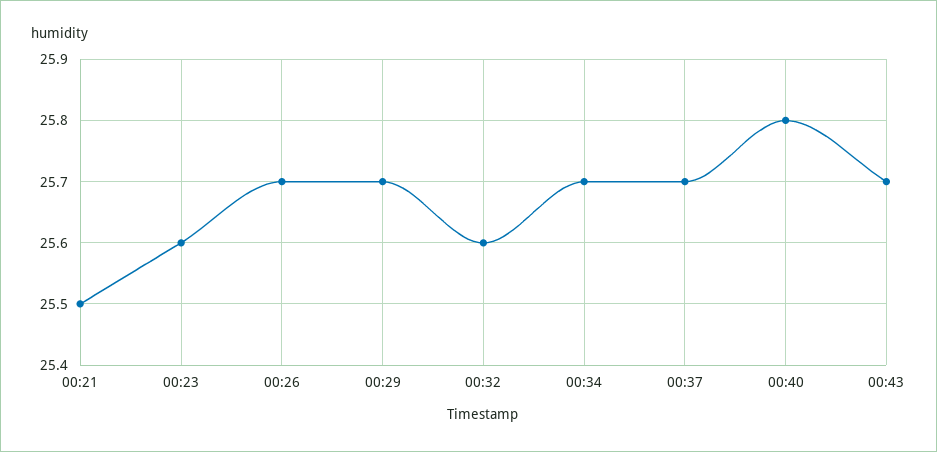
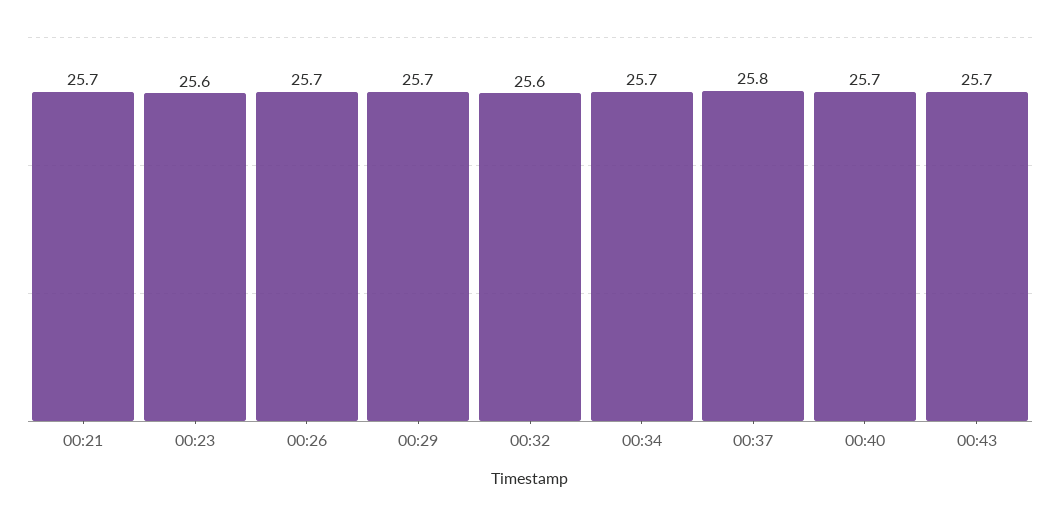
  {
-   "00:21": 25.5,
+   "00:21": 25.7,
    "00:23": 25.6,
    "00:26": 25.7,
    "00:29": 25.7,
    "00:32": 25.6,
    "00:34": 25.7,
-   "00:37": 25.7,
+   "00:37": 25.8,
-   "00:40": 25.8,
+   "00:40": 25.7,
    "00:43": 25.7
  }

